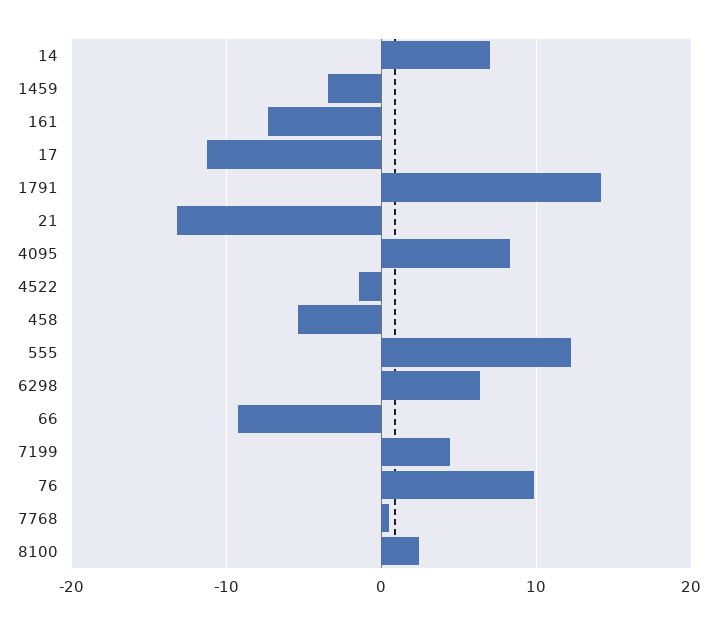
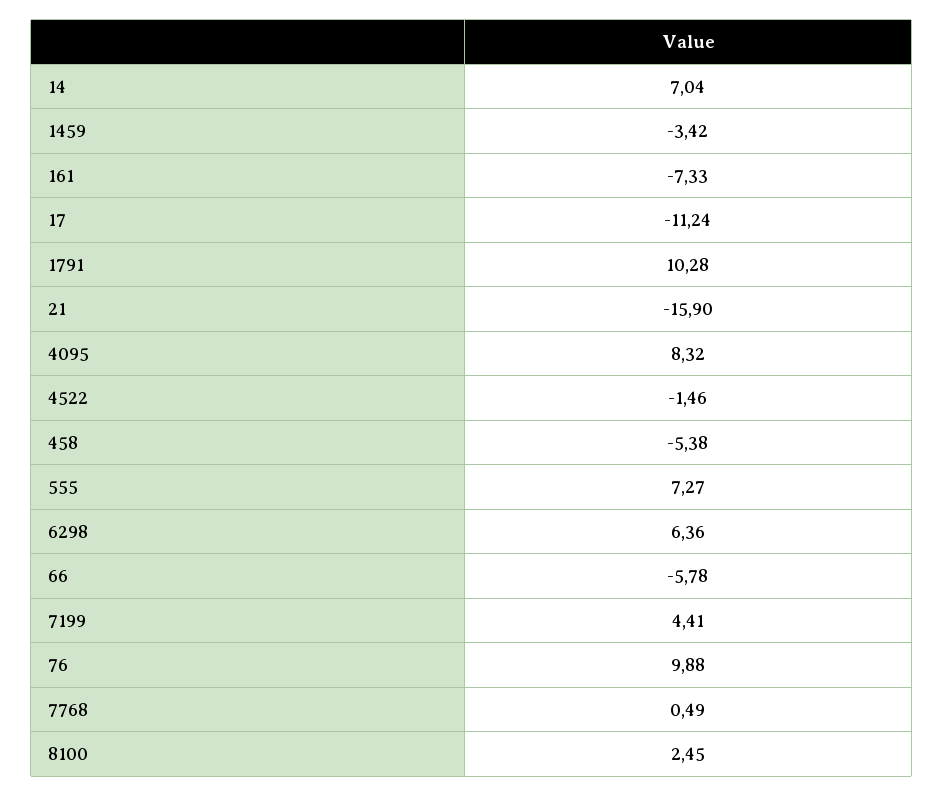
  {
    "14": 7.04,
    "1459": -3.42,
    "161": -7.33,
    "17": -11.24,
-   "1791": 14,
+   "1791": 10.28,
-   "21": -13,
+   "21": -15.9,
    "4095": 8.32,
    "4522": -1.46,
    "458": -5.38,
-   "555": 12,
+   "555": 7.27,
    "6298": 6.36,
-   "66": -9,
+   "66": -5.78,
    "7199": 4.41,
    "76": 9.88,
    "7768": 0.49,
    "8100": 2.45
  }

